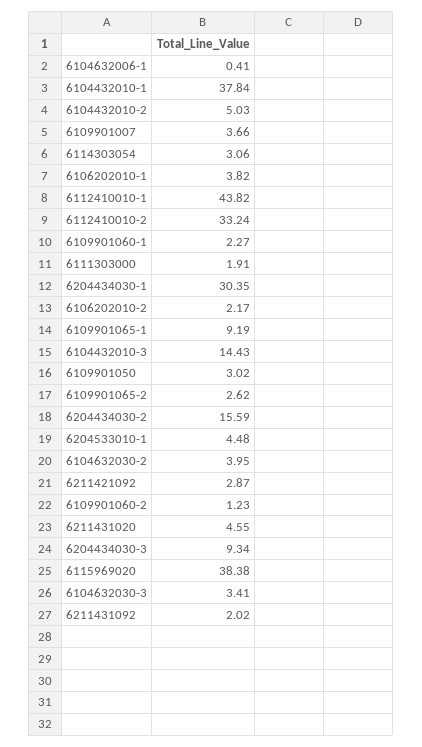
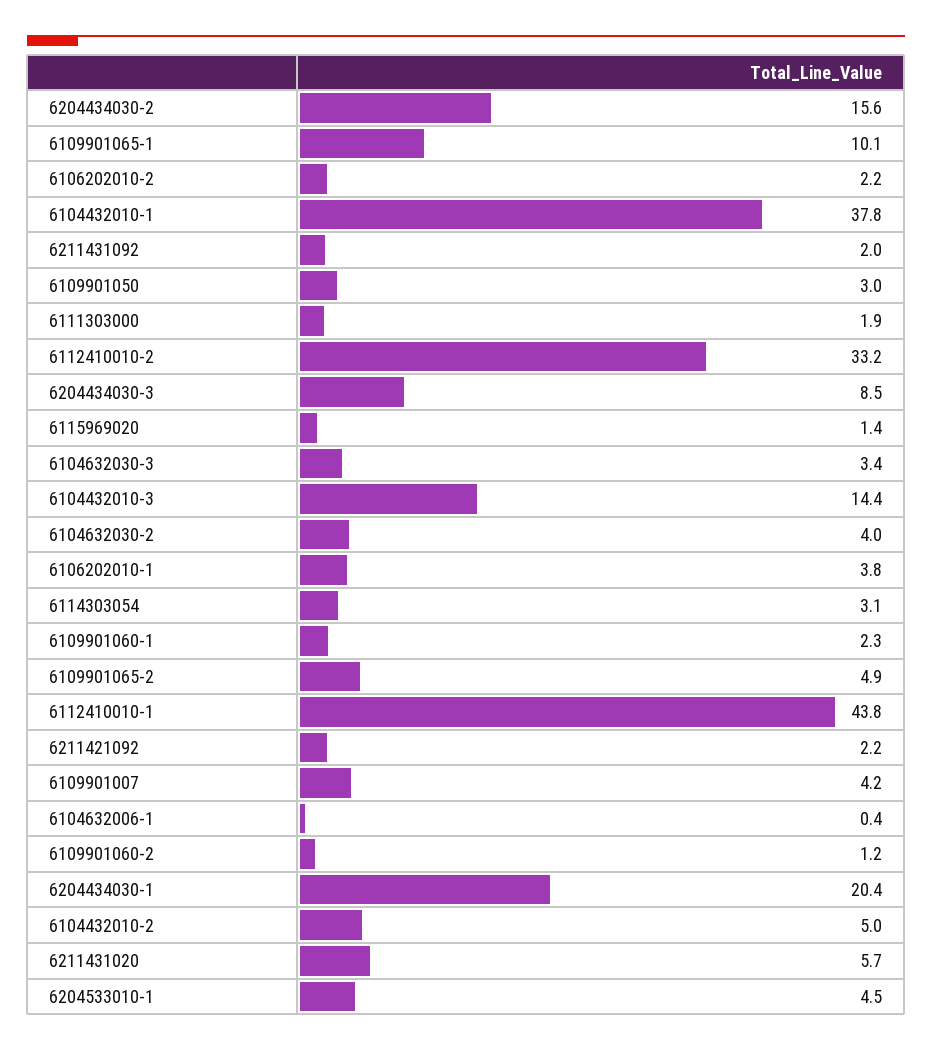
  {
    "6104632006-1": 0.41,
    "6104432010-1": 37.84,
    "6104432010-2": 5.03,
-   "6109901007": 3.66,
+   "6109901007": 4.2,
    "6114303054": 3.06,
    "6106202010-1": 3.82,
    "6112410010-1": 43.82,
    "6112410010-2": 33.24,
    "6109901060-1": 2.27,
    "6111303000": 1.91,
-   "6204434030-1": 30.35,
+   "6204434030-1": 20.4,
    "6106202010-2": 2.17,
-   "6109901065-1": 9.19,
+   "6109901065-1": 10.1,
    "6104432010-3": 14.43,
    "6109901050": 3.02,
-   "6109901065-2": 2.62,
+   "6109901065-2": 4.9,
    "6204434030-2": 15.59,
    "6204533010-1": 4.48,
    "6104632030-2": 3.95,
-   "6211421092": 2.87,
+   "6211421092": 2.2,
    "6109901060-2": 1.23,
-   "6211431020": 4.55,
+   "6211431020": 5.7,
-   "6204434030-3": 9.34,
+   "6204434030-3": 8.5,
-   "6115969020": 38.38,
+   "6115969020": 1.4,
    "6104632030-3": 3.41,
    "6211431092": 2.02
  }

